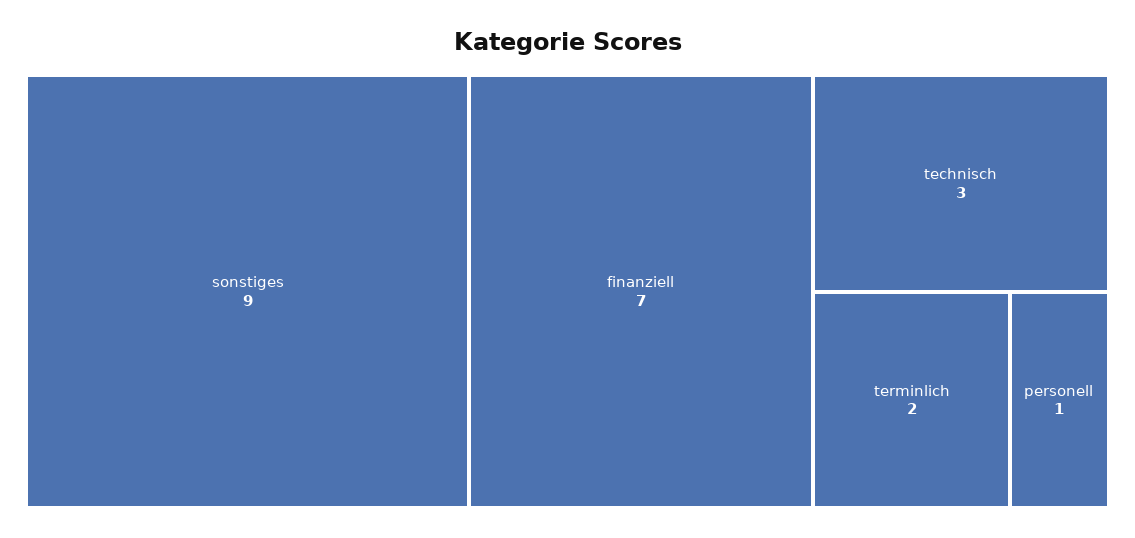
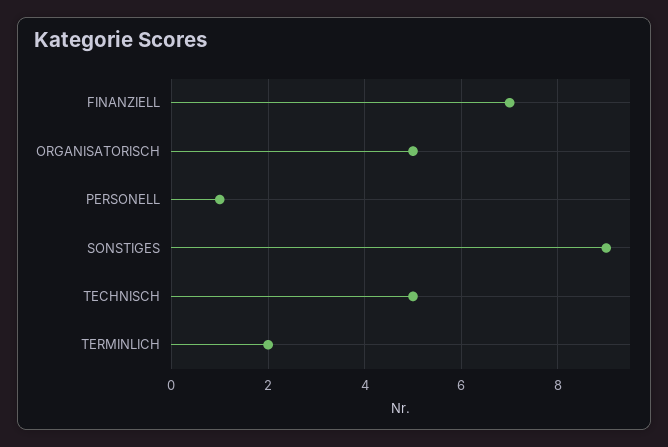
  {
    "sonstiges": 9,
    "finanziell": 7,
-   "technisch": 3,
+   "technisch": 5,
    "terminlich": 2,
-   "personell": 1
+   "personell": 1,
+   "ORGANISATORISCH": 5
  }

